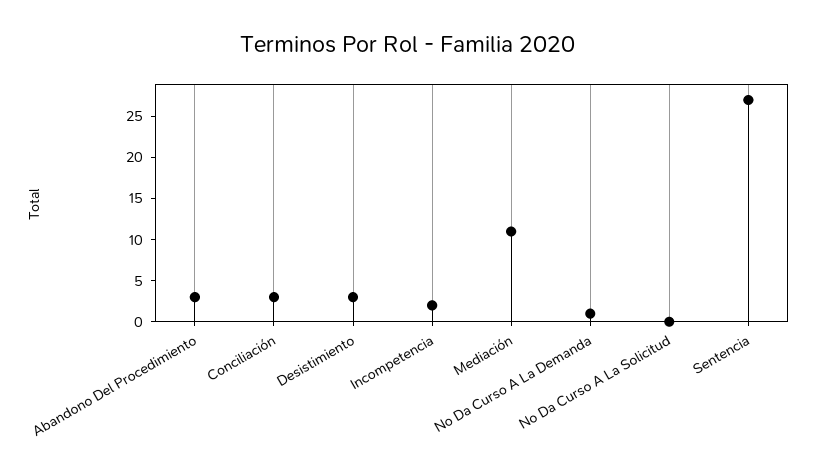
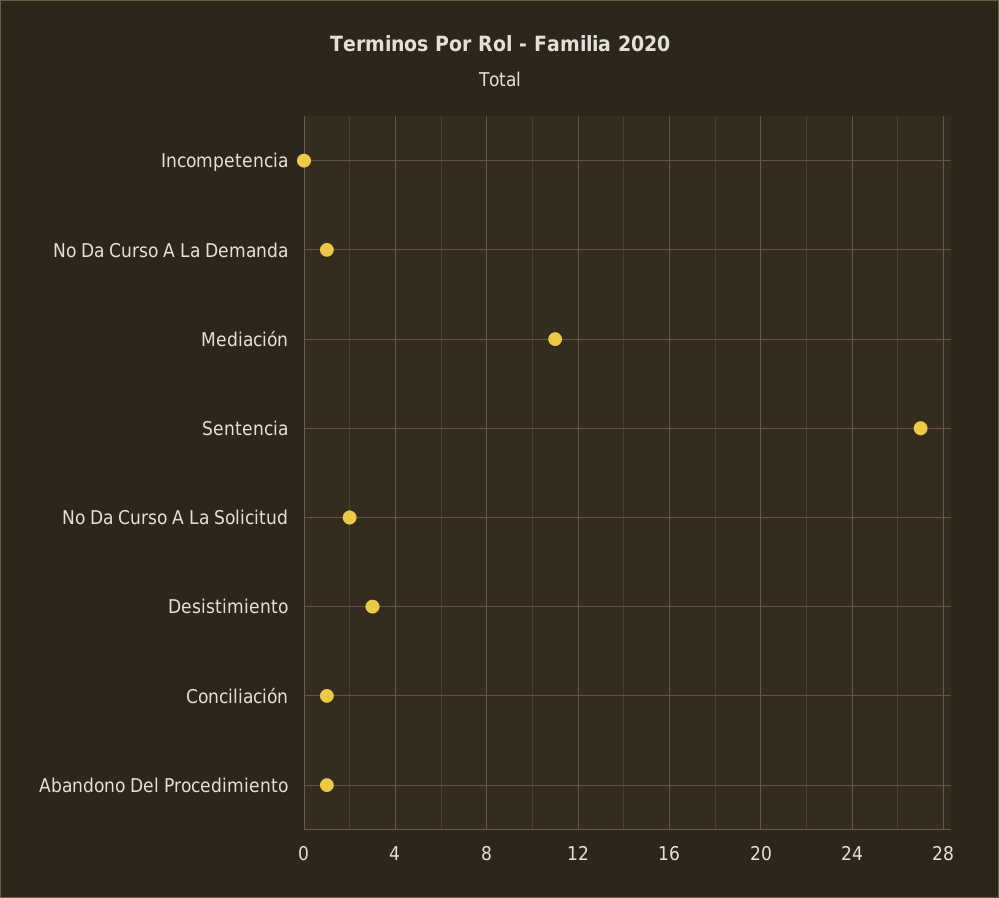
  {
-   "Abandono Del Procedimiento": 3,
+   "Abandono Del Procedimiento": 1,
-   "Conciliación": 3,
+   "Conciliación": 1,
    "Desistimiento": 3,
-   "Incompetencia": 2,
+   "Incompetencia": 0,
    "Mediación": 11,
    "No Da Curso A La Demanda": 1,
-   "No Da Curso A La Solicitud": 0,
+   "No Da Curso A La Solicitud": 2,
    "Sentencia": 27
  }

